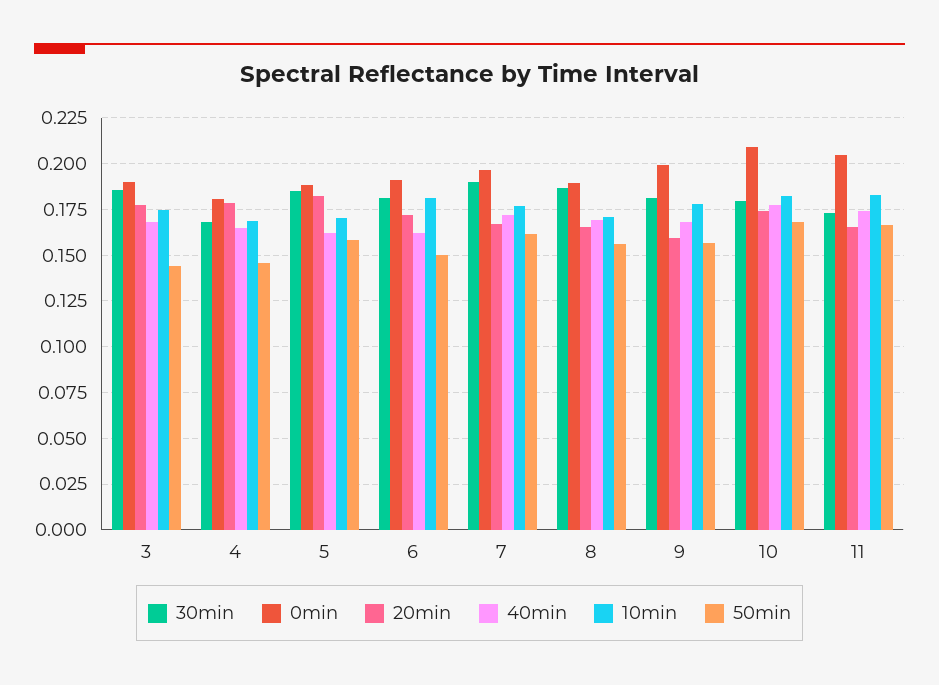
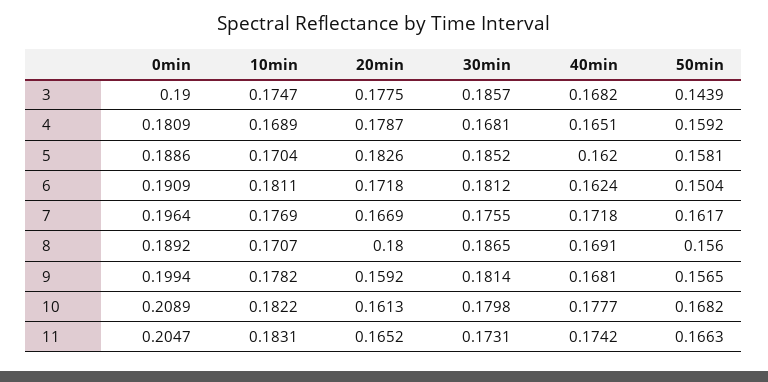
  {
    "30min": {
      "3": 0.1857,
      "4": 0.1681,
      "5": 0.1852,
      "6": 0.1812,
-     "7": 0.19,
+     "7": 0.1755,
      "8": 0.1865,
      "9": 0.1814,
      "10": 0.1798,
      "11": 0.1731
    },
    "0min": {
      "3": 0.19,
      "4": 0.1809,
      "5": 0.1886,
      "6": 0.1909,
      "7": 0.1964,
      "8": 0.1892,
      "9": 0.1994,
      "10": 0.2089,
      "11": 0.2047
    },
    "20min": {
      "3": 0.1775,
      "4": 0.1787,
      "5": 0.1826,
      "6": 0.1718,
      "7": 0.1669,
-     "8": 0.165,
+     "8": 0.18,
      "9": 0.1592,
-     "10": 0.175,
+     "10": 0.1613,
      "11": 0.1652
    },
    "40min": {
      "3": 0.1682,
      "4": 0.1651,
      "5": 0.162,
      "6": 0.1624,
      "7": 0.1718,
      "8": 0.1691,
      "9": 0.1681,
      "10": 0.1777,
      "11": 0.1742
    },
    "10min": {
      "3": 0.1747,
      "4": 0.1689,
      "5": 0.1704,
      "6": 0.1811,
      "7": 0.1769,
      "8": 0.1707,
      "9": 0.1782,
      "10": 0.1822,
      "11": 0.1831
    },
    "50min": {
      "3": 0.1439,
-     "4": 0.145,
+     "4": 0.1592,
      "5": 0.1581,
      "6": 0.1504,
      "7": 0.1617,
      "8": 0.156,
      "9": 0.1565,
      "10": 0.1682,
      "11": 0.1663
    }
  }

